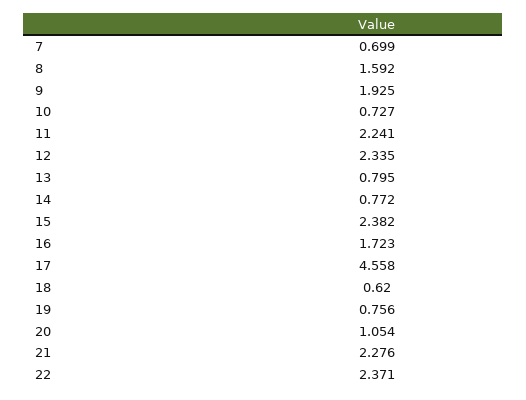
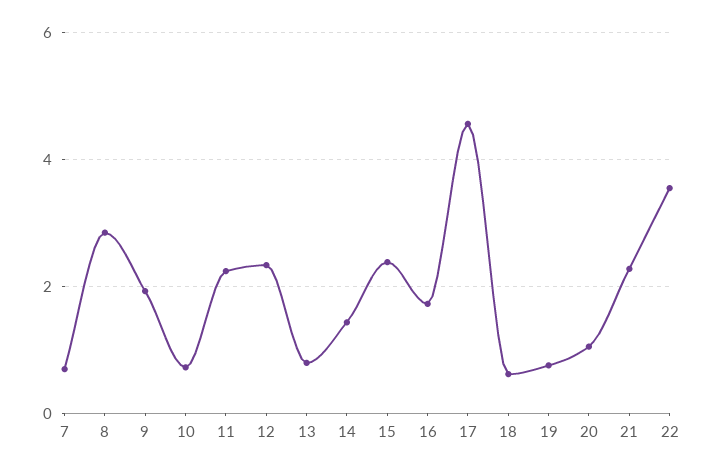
  {
    "7": 0.699,
-   "8": 1.592,
+   "8": 2.8,
    "9": 1.925,
    "10": 0.727,
    "11": 2.241,
    "12": 2.335,
    "13": 0.795,
-   "14": 0.772,
+   "14": 1.4,
    "15": 2.382,
    "16": 1.723,
    "17": 4.558,
    "18": 0.62,
    "19": 0.756,
    "20": 1.054,
    "21": 2.276,
-   "22": 2.371
+   "22": 3.6
  }

